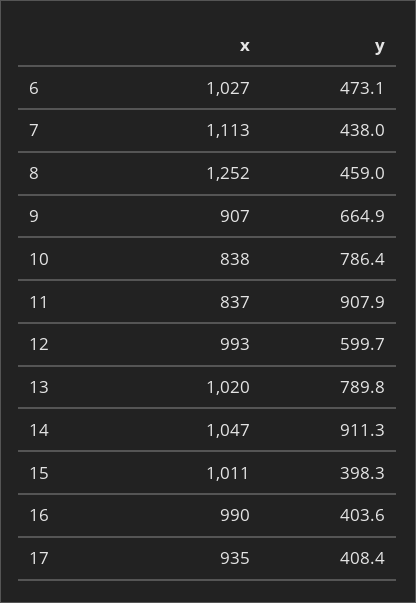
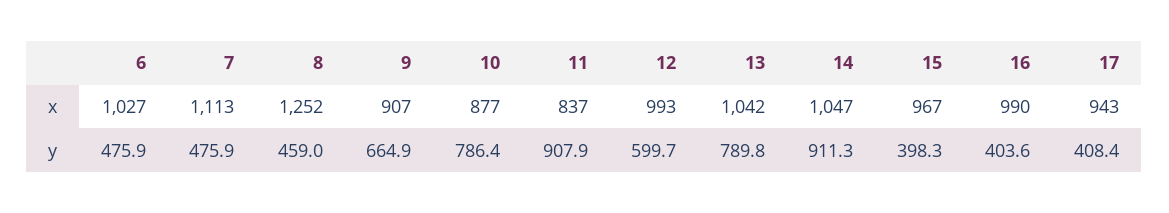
  {
    "x": {
      "6": 1027,
      "7": 1113,
      "8": 1252,
      "9": 907,
-     "10": 838,
+     "10": 877,
      "11": 837,
      "12": 993,
-     "13": 1020,
+     "13": 1042,
      "14": 1047,
-     "15": 1011,
+     "15": 967,
      "16": 990,
-     "17": 935
+     "17": 943
    },
    "y": {
-     "6": 473.1,
+     "6": 475.9,
-     "7": 438,
+     "7": 475.9,
      "8": 459,
      "9": 664.9,
      "10": 786.4,
      "11": 907.9,
      "12": 599.7,
      "13": 789.8,
      "14": 911.3,
      "15": 398.3,
      "16": 403.6,
      "17": 408.4
    }
  }

